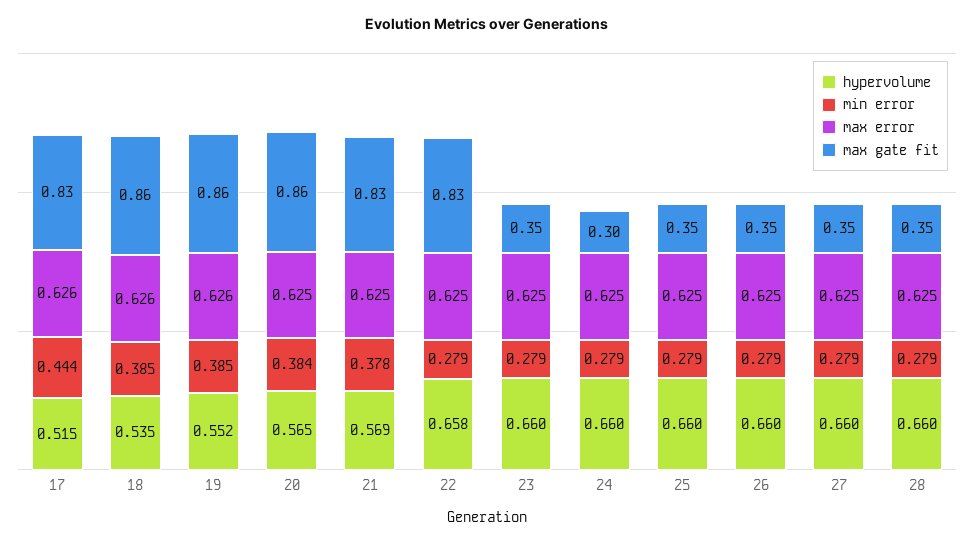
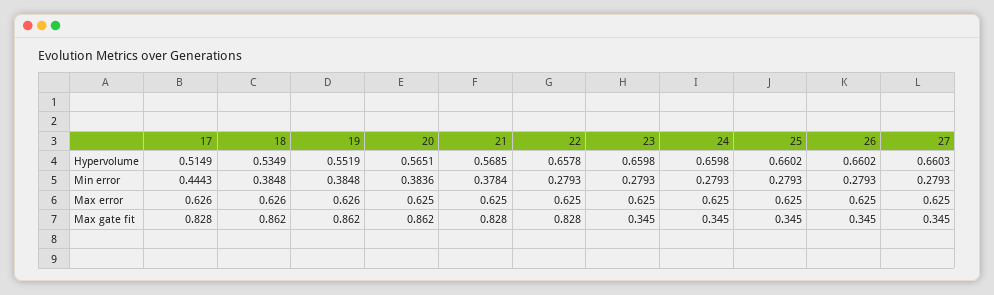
  {
    "hypervolume": {
      "17": 0.5149,
      "18": 0.5349,
      "19": 0.5519,
      "20": 0.5651,
      "21": 0.5685,
      "22": 0.6578,
      "23": 0.6598,
      "24": 0.6598,
      "25": 0.6602,
      "26": 0.6602,
-     "27": 0.6603,
+     "27": 0.6603
-     "28": 0.66
    },
    "min error": {
      "17": 0.4443,
      "18": 0.3848,
      "19": 0.3848,
      "20": 0.3836,
      "21": 0.3784,
      "22": 0.2793,
      "23": 0.2793,
      "24": 0.2793,
      "25": 0.2793,
      "26": 0.2793,
-     "27": 0.2793,
+     "27": 0.2793
-     "28": 0.279
    },
    "max error": {
      "17": 0.626,
      "18": 0.626,
      "19": 0.626,
      "20": 0.625,
      "21": 0.625,
      "22": 0.625,
      "23": 0.625,
      "24": 0.625,
      "25": 0.625,
      "26": 0.625,
-     "27": 0.625,
+     "27": 0.625
-     "28": 0.625
    },
    "max gate fit": {
      "17": 0.828,
      "18": 0.862,
      "19": 0.862,
      "20": 0.862,
      "21": 0.828,
      "22": 0.828,
      "23": 0.345,
-     "24": 0.3,
+     "24": 0.345,
      "25": 0.345,
      "26": 0.345,
-     "27": 0.345,
+     "27": 0.345
-     "28": 0.35
    }
  }

